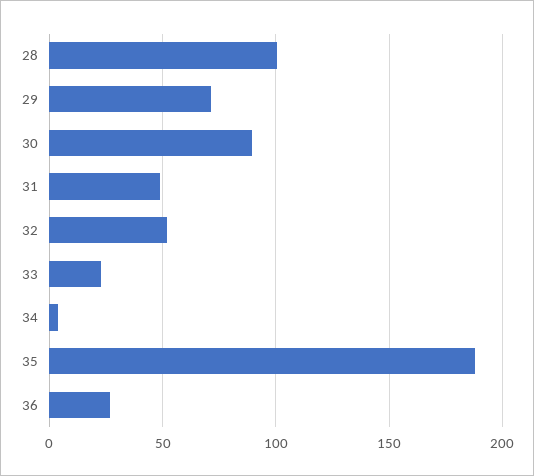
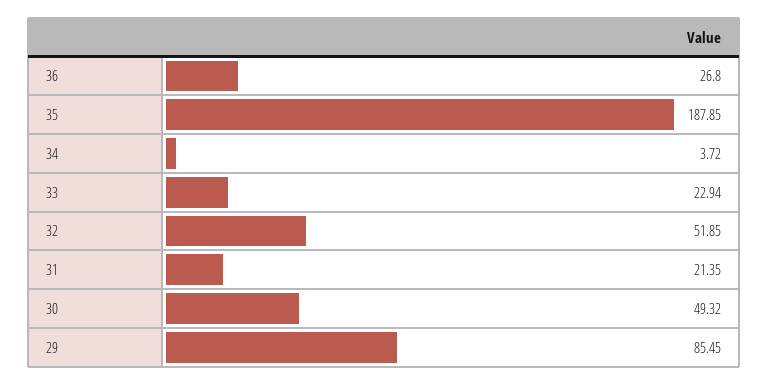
  {
-   "28": 100,
-   "29": 70,
+   "29": 85.45,
-   "30": 90,
+   "30": 49.32,
-   "31": 50,
+   "31": 21.35,
    "32": 51.85,
    "33": 22.94,
    "34": 3.72,
    "35": 187.85,
    "36": 26.8
  }

